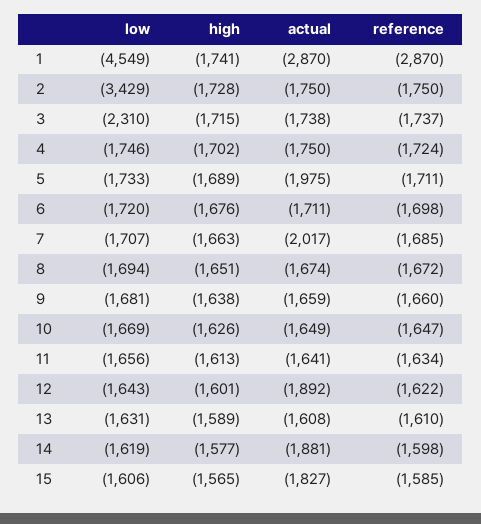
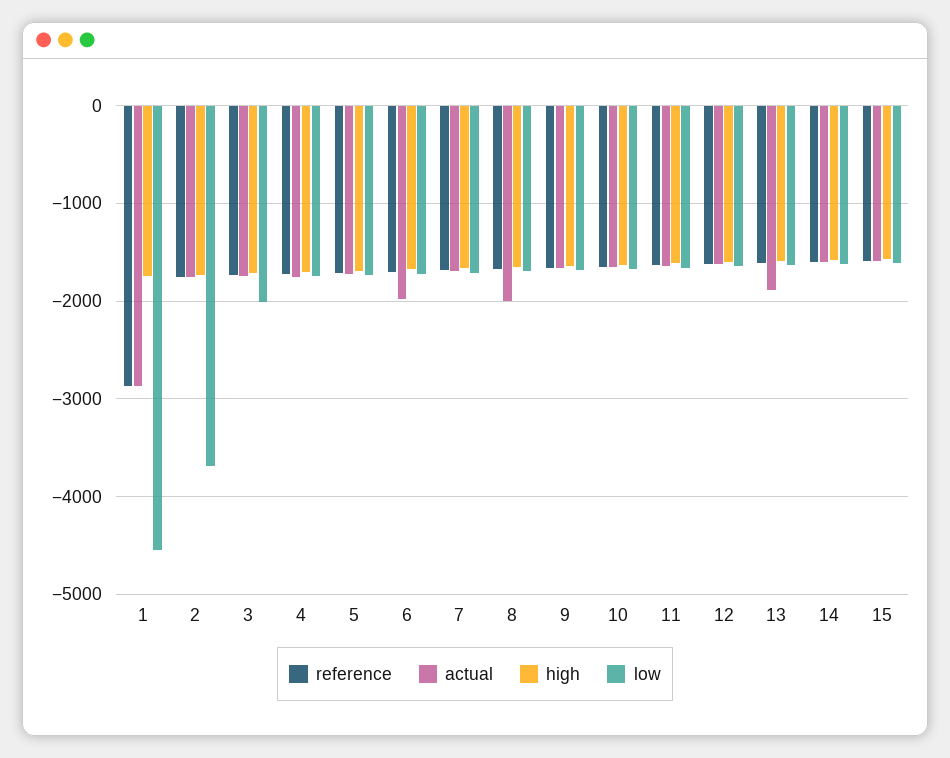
  {
    "low": {
      "1": -4549,
-     "2": -3429,
+     "2": -3700,
-     "3": -2310,
+     "3": -2000,
      "4": -1746,
      "5": -1733,
      "6": -1720,
      "7": -1707,
      "8": -1694,
      "9": -1681,
      "10": -1669,
      "11": -1656,
      "12": -1643,
      "13": -1631,
      "14": -1619,
      "15": -1606
    },
    "high": {
      "1": -1741,
      "2": -1728,
      "3": -1715,
      "4": -1702,
      "5": -1689,
      "6": -1676,
      "7": -1663,
      "8": -1651,
      "9": -1638,
      "10": -1626,
      "11": -1613,
      "12": -1601,
      "13": -1589,
      "14": -1577,
      "15": -1565
    },
    "actual": {
      "1": -2870,
      "2": -1750,
      "3": -1738,
      "4": -1750,
-     "5": -1975,
+     "5": -1700,
-     "6": -1711,
+     "6": -2000,
-     "7": -2017,
+     "7": -1700,
-     "8": -1674,
+     "8": -2000,
      "9": -1659,
      "10": -1649,
      "11": -1641,
-     "12": -1892,
+     "12": -1600,
-     "13": -1608,
+     "13": -1900,
-     "14": -1881,
+     "14": -1600,
-     "15": -1827
+     "15": -1600
    },
    "reference": {
      "1": -2870,
      "2": -1750,
      "3": -1737,
      "4": -1724,
      "5": -1711,
      "6": -1698,
      "7": -1685,
      "8": -1672,
      "9": -1660,
      "10": -1647,
      "11": -1634,
      "12": -1622,
      "13": -1610,
      "14": -1598,
      "15": -1585
    }
  }

